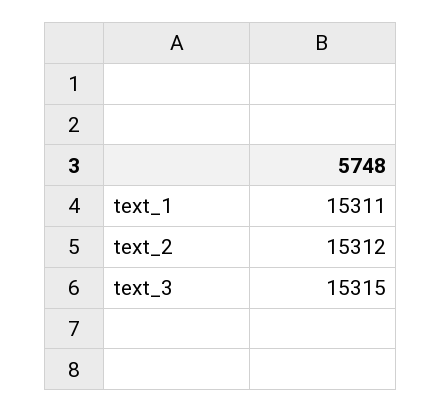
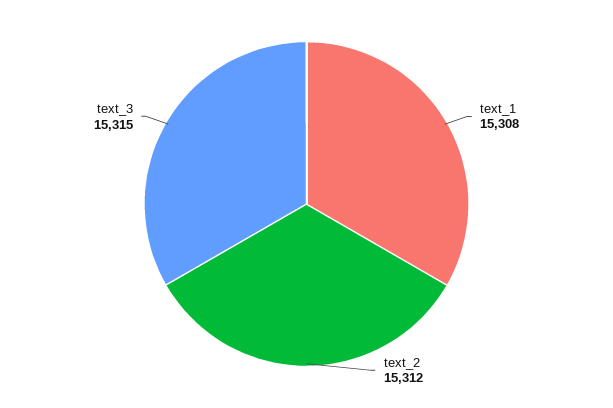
  {
-   "text_1": 15311,
+   "text_1": 15308,
    "text_2": 15312,
    "text_3": 15315
  }

